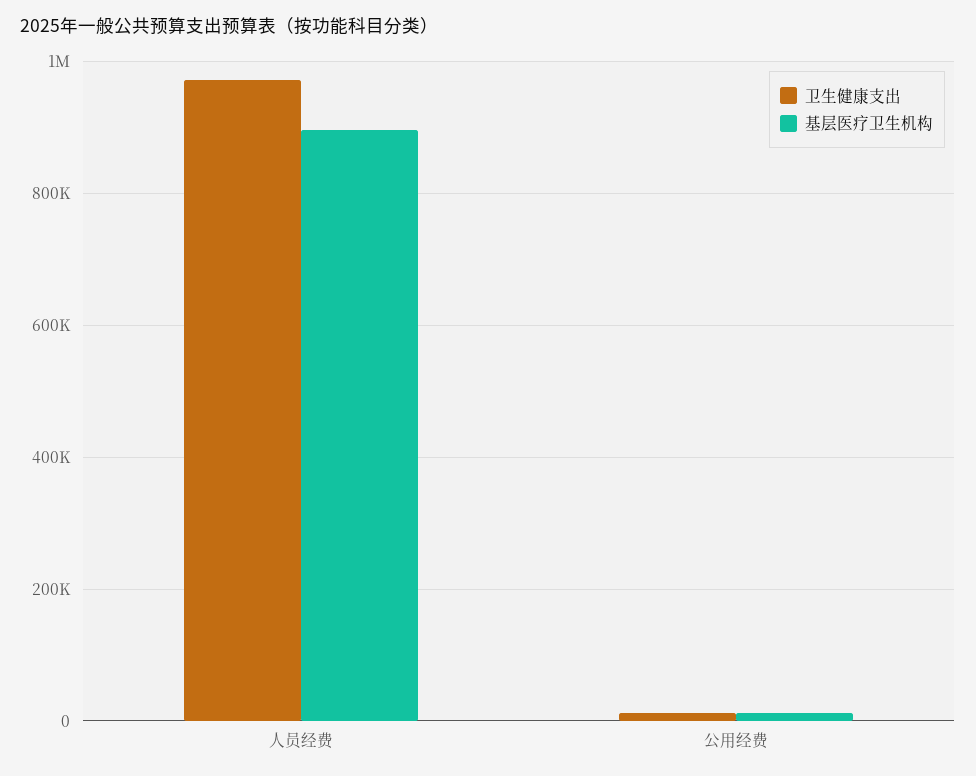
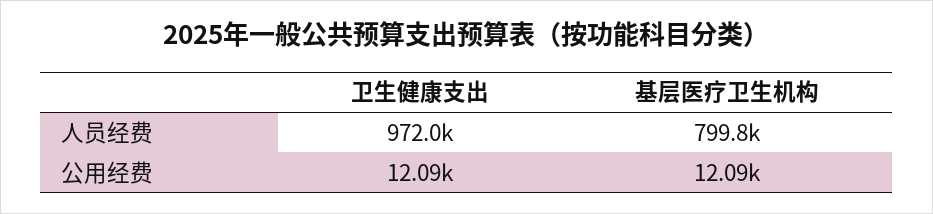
  {
    "卫生健康支出": {
      "人员经费": 972000,
      "公用经费": 12090
    },
    "基层医疗卫生机构": {
-     "人员经费": 900000,
+     "人员经费": 799800,
      "公用经费": 12090
    }
  }

